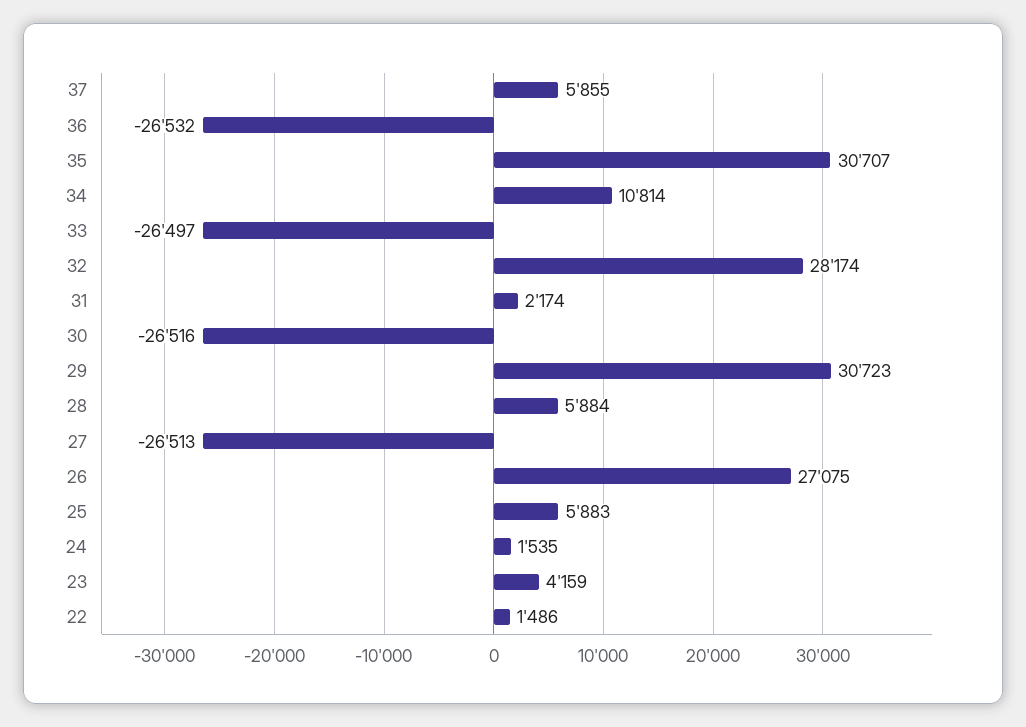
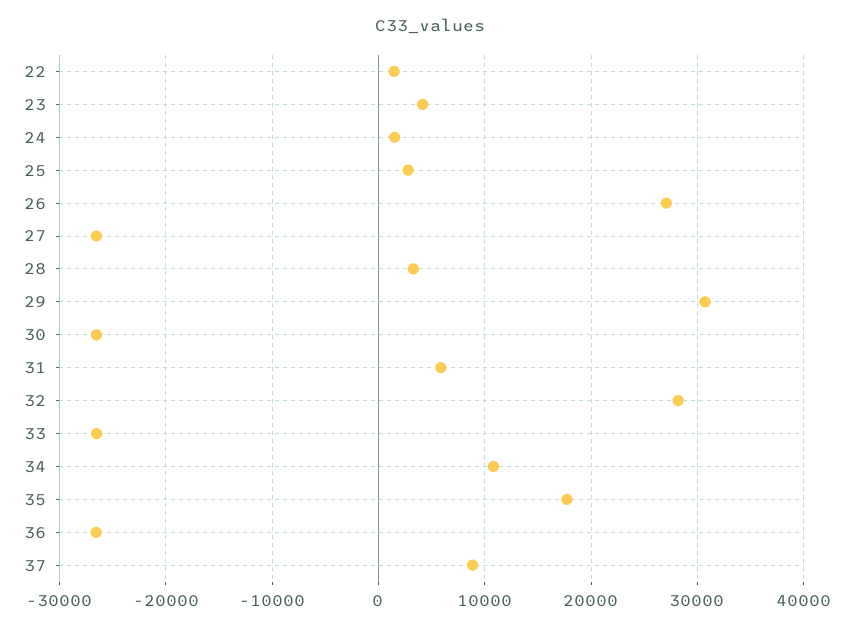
  {
-   "37": 5855,
+   "37": 9000,
    "36": -26532,
-   "35": 30707,
+   "35": 18000,
    "34": 10814,
    "33": -26497,
    "32": 28174,
-   "31": 2174,
+   "31": 6000,
    "30": -26516,
    "29": 30723,
-   "28": 5884,
+   "28": 3000,
    "27": -26513,
    "26": 27075,
-   "25": 5883,
+   "25": 3000,
    "24": 1535,
    "23": 4159,
    "22": 1486
  }

